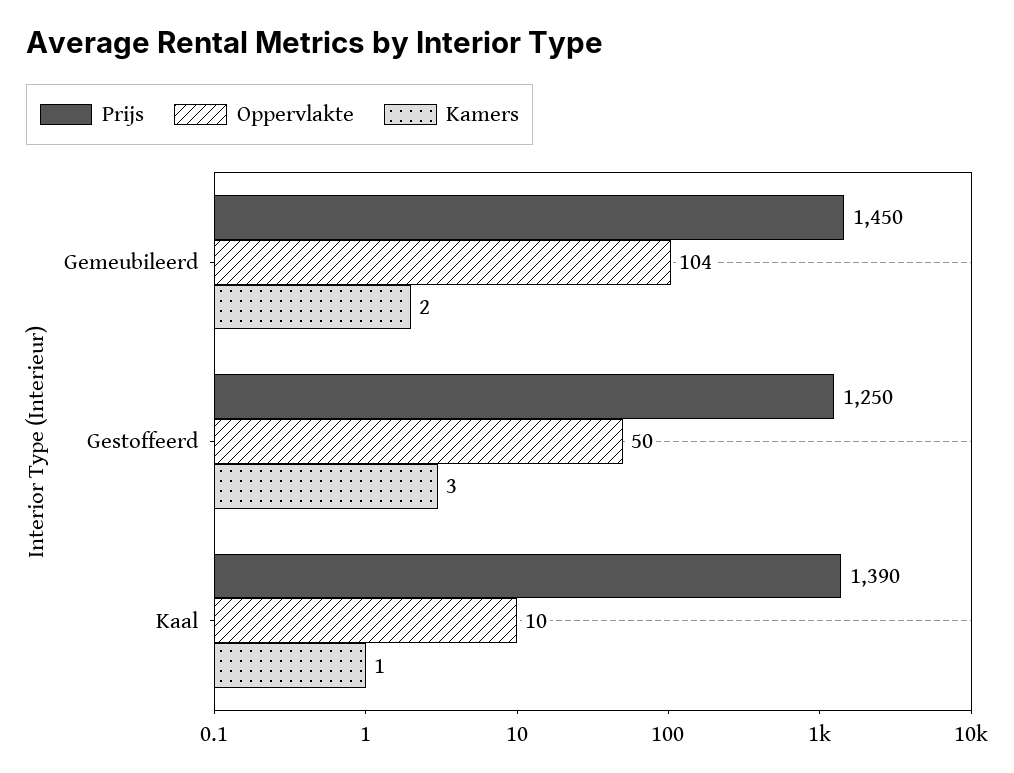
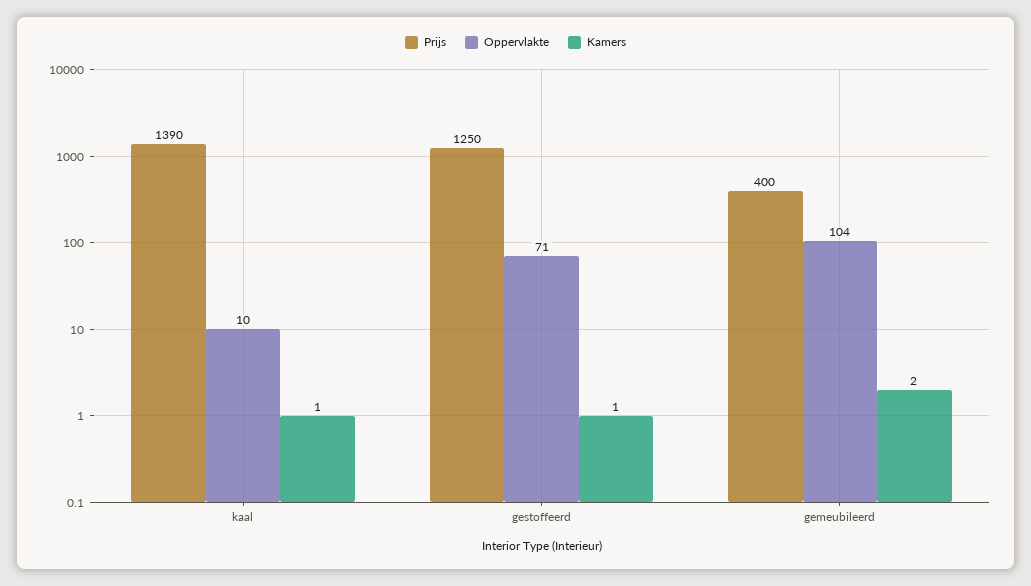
  {
    "Prijs": {
-     "Gemeubileerd": 1450,
+     "Gemeubileerd": 400,
      "Gestoffeerd": 1250,
      "Kaal": 1390
    },
    "Oppervlakte": {
      "Gemeubileerd": 104,
-     "Gestoffeerd": 50,
+     "Gestoffeerd": 71,
      "Kaal": 10
    },
    "Kamers": {
      "Gemeubileerd": 2,
-     "Gestoffeerd": 3,
+     "Gestoffeerd": 1,
      "Kaal": 1
    }
  }

